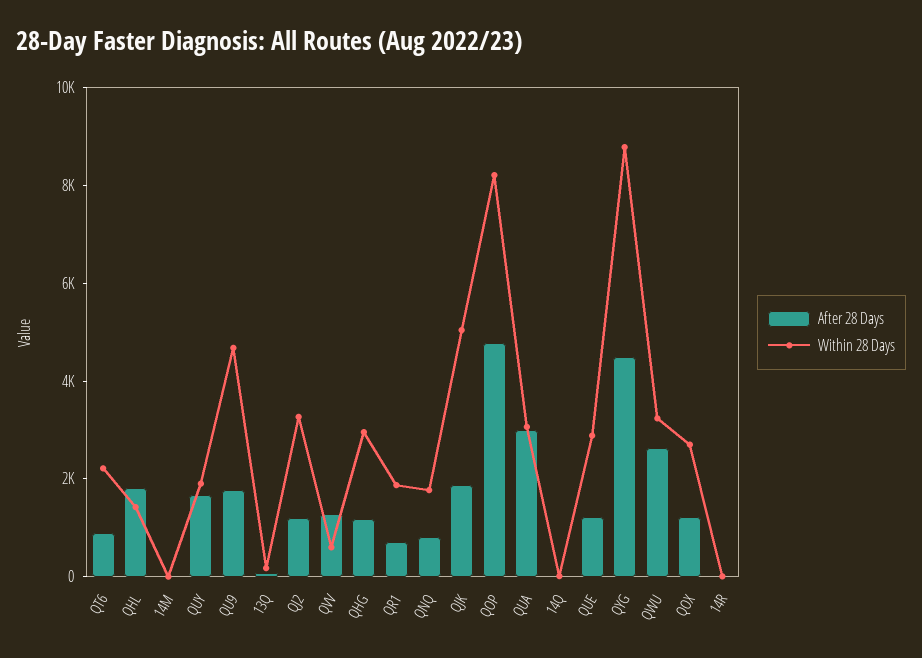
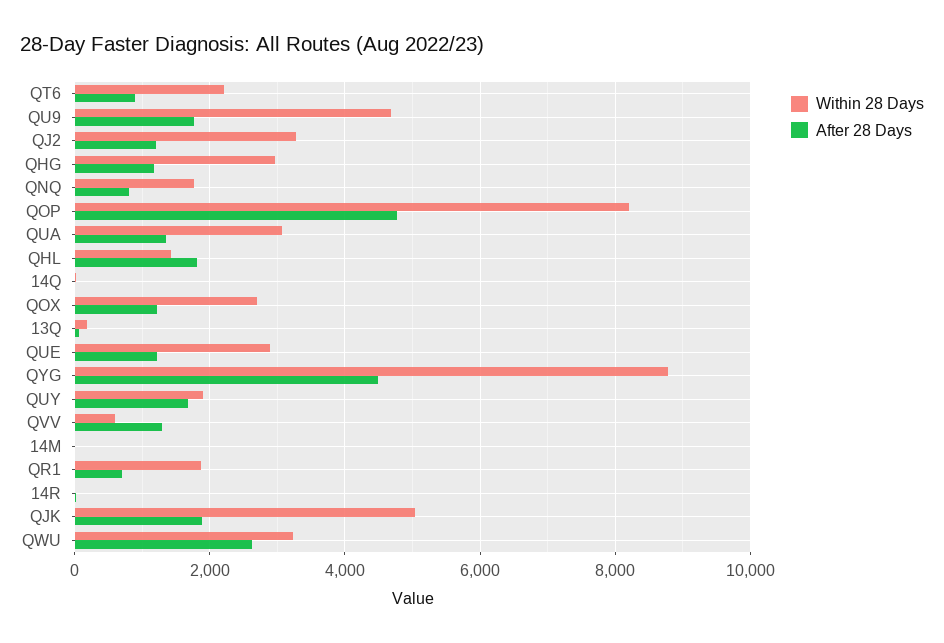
  {
    "After 28 Days": {
      "QT6": 800,
      "QHL": 1800,
      "14M": 0,
      "QUY": 1600,
      "QU9": 1800,
      "13Q": 0,
      "QJ2": 1200,
      "QVV": 1200,
      "QHG": 1200,
      "QR1": 800,
      "QNQ": 800,
      "QJK": 1800,
      "QOP": 4800,
-     "QUA": 3000,
+     "QUA": 1400,
      "14Q": 0,
      "QUE": 1200,
      "QYG": 4400,
      "QWU": 2600,
      "QOX": 1200,
      "14R": 0
    },
    "Within 28 Days": {
      "QT6": 2200,
      "QHL": 1400,
      "14M": 0,
      "QUY": 2000,
      "QU9": 4600,
      "13Q": 200,
      "QJ2": 3200,
      "QVV": 600,
      "QHG": 3000,
      "QR1": 1800,
      "QNQ": 1800,
      "QJK": 5000,
      "QOP": 8200,
      "QUA": 3000,
      "14Q": 0,
      "QUE": 2800,
      "QYG": 8800,
      "QWU": 3200,
      "QOX": 2800,
      "14R": 0
    }
  }

